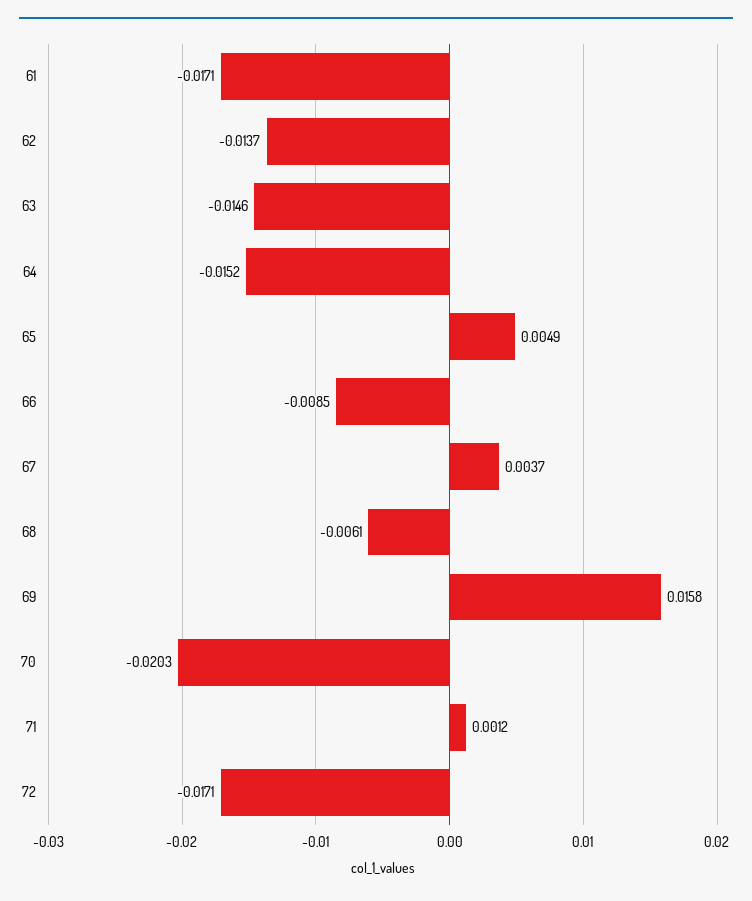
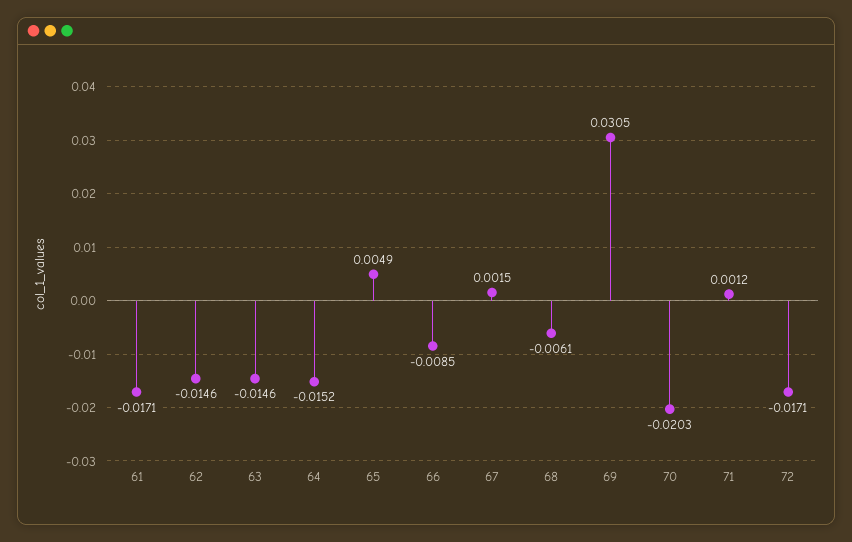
  {
    "61": -0.0171,
-   "62": -0.0137,
+   "62": -0.0146,
    "63": -0.0146,
    "64": -0.0152,
    "65": 0.0049,
    "66": -0.0085,
-   "67": 0.0037,
+   "67": 0.0015,
    "68": -0.0061,
-   "69": 0.0158,
+   "69": 0.0305,
    "70": -0.0203,
    "71": 0.0012,
    "72": -0.0171
  }

